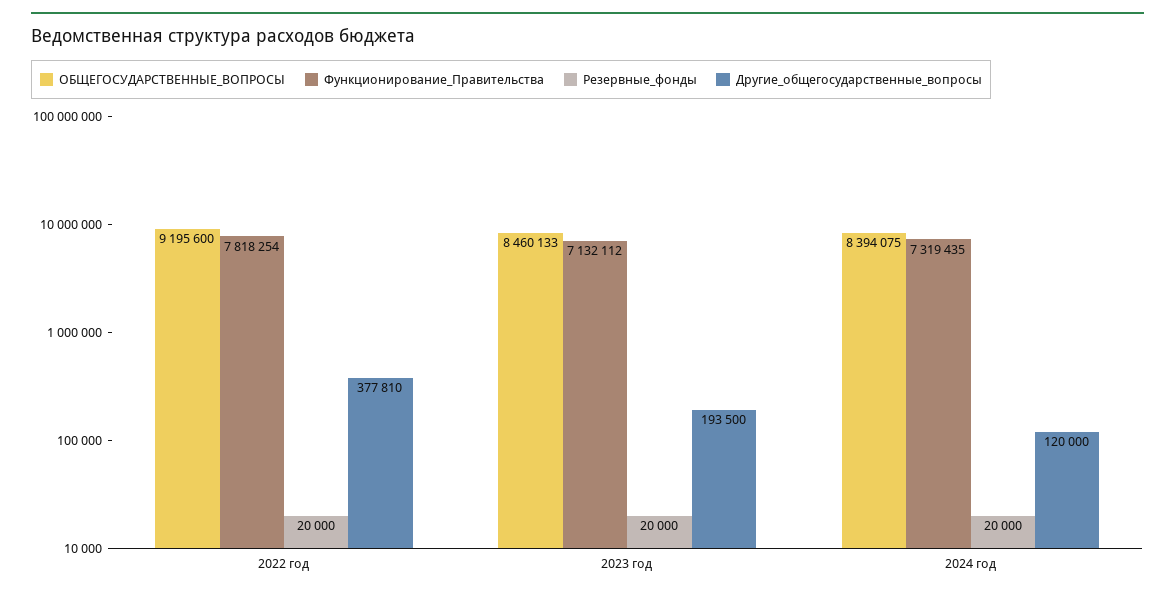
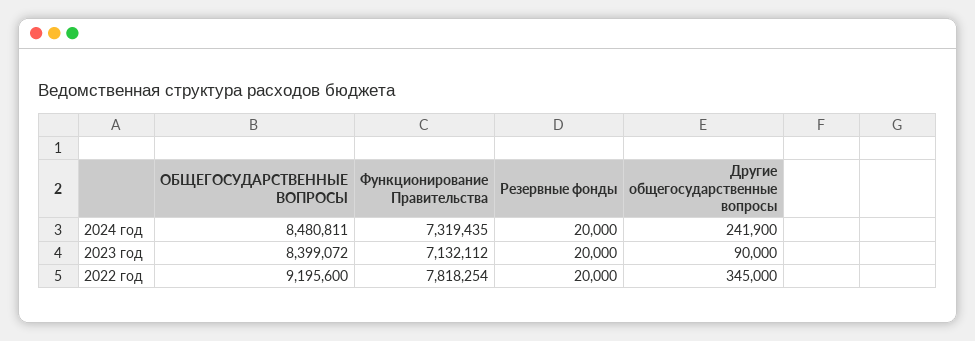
  {
    "ОБЩЕГОСУДАРСТВЕННЫЕ_ВОПРОСЫ": {
      "2022 год": 9195600,
-     "2023 год": 8460133,
+     "2023 год": 8399072,
-     "2024 год": 8394075
+     "2024 год": 8480811
    },
    "Функционирование_Правительства": {
      "2022 год": 7818254,
      "2023 год": 7132112,
      "2024 год": 7319435
    },
    "Резервные_фонды": {
      "2022 год": 20000,
      "2023 год": 20000,
      "2024 год": 20000
    },
    "Другие_общегосударственные_вопросы": {
-     "2022 год": 377810,
+     "2022 год": 345000,
-     "2023 год": 193500,
+     "2023 год": 90000,
-     "2024 год": 120000
+     "2024 год": 241900
    }
  }

